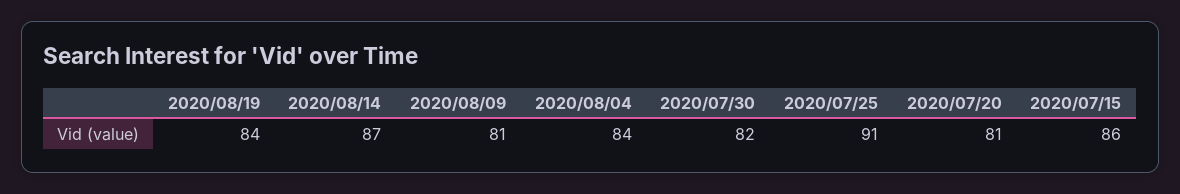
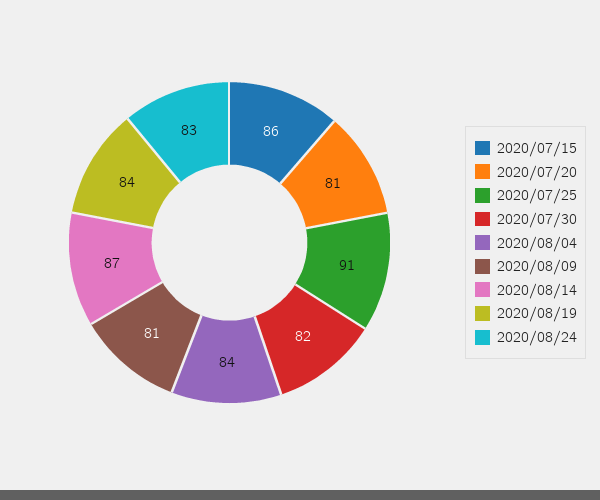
  {
    "2020/08/19": 84,
    "2020/08/14": 87,
    "2020/08/09": 81,
    "2020/08/04": 84,
    "2020/07/30": 82,
    "2020/07/25": 91,
    "2020/07/20": 81,
-   "2020/07/15": 86
+   "2020/07/15": 86,
+   "2020/08/24": 83
  }

